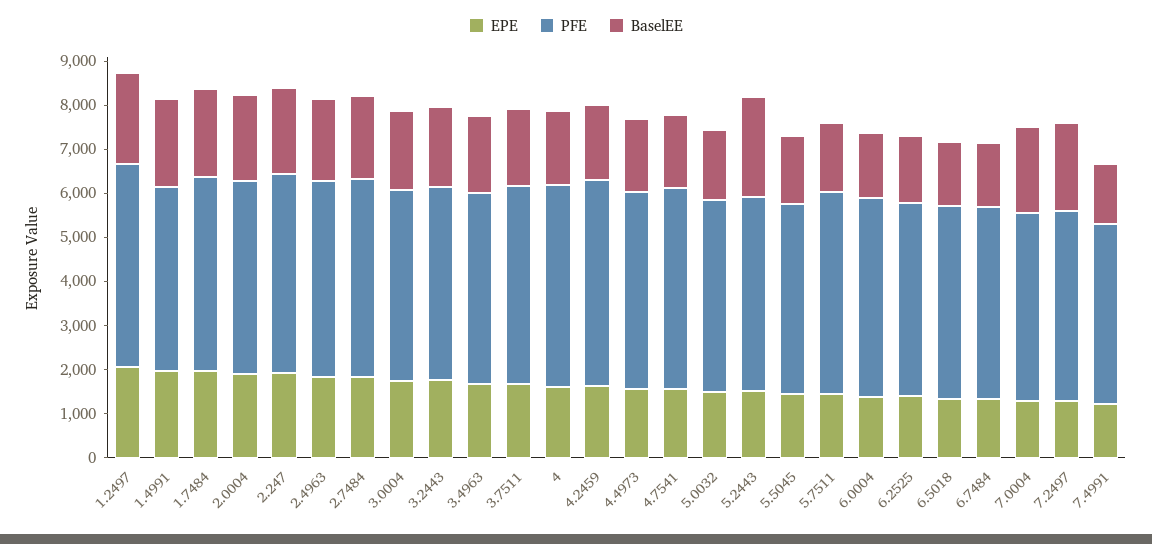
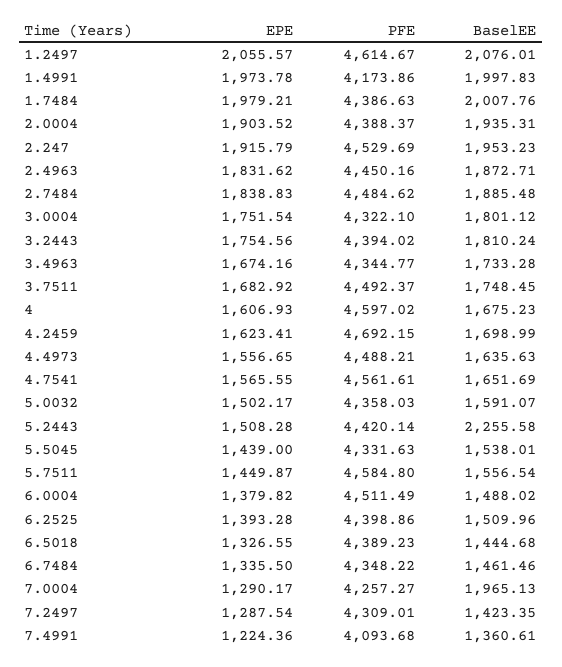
  {
    "EPE": {
      "1.2497": 2055.57,
      "1.4991": 1973.78,
      "1.7484": 1979.21,
      "2.0004": 1903.52,
      "2.247": 1915.79,
      "2.4963": 1831.62,
      "2.7484": 1838.83,
      "3.0004": 1751.54,
      "3.2443": 1754.56,
      "3.4963": 1674.16,
      "3.7511": 1682.92,
      "4": 1606.93,
      "4.2459": 1623.41,
      "4.4973": 1556.65,
      "4.7541": 1565.55,
      "5.0032": 1502.17,
      "5.2443": 1508.28,
      "5.5045": 1439,
      "5.7511": 1449.87,
      "6.0004": 1379.82,
      "6.2525": 1393.28,
      "6.5018": 1326.55,
      "6.7484": 1335.5,
      "7.0004": 1290.17,
      "7.2497": 1287.54,
      "7.4991": 1224.36
    },
    "PFE": {
      "1.2497": 4614.67,
      "1.4991": 4173.86,
      "1.7484": 4386.63,
      "2.0004": 4388.37,
      "2.247": 4529.69,
      "2.4963": 4450.16,
      "2.7484": 4484.62,
      "3.0004": 4322.1,
      "3.2443": 4394.02,
      "3.4963": 4344.77,
      "3.7511": 4492.37,
      "4": 4597.02,
      "4.2459": 4692.15,
      "4.4973": 4488.21,
      "4.7541": 4561.61,
      "5.0032": 4358.03,
      "5.2443": 4420.14,
      "5.5045": 4331.63,
      "5.7511": 4584.8,
      "6.0004": 4511.49,
      "6.2525": 4398.86,
      "6.5018": 4389.23,
      "6.7484": 4348.22,
      "7.0004": 4257.27,
      "7.2497": 4309.01,
      "7.4991": 4093.68
    },
    "BaselEE": {
      "1.2497": 2076.01,
      "1.4991": 1997.83,
      "1.7484": 2007.76,
      "2.0004": 1935.31,
      "2.247": 1953.23,
      "2.4963": 1872.71,
      "2.7484": 1885.48,
      "3.0004": 1801.12,
      "3.2443": 1810.24,
      "3.4963": 1733.28,
      "3.7511": 1748.45,
      "4": 1675.23,
      "4.2459": 1698.99,
      "4.4973": 1635.63,
      "4.7541": 1651.69,
      "5.0032": 1591.07,
      "5.2443": 2255.58,
      "5.5045": 1538.01,
      "5.7511": 1556.54,
      "6.0004": 1488.02,
      "6.2525": 1509.96,
      "6.5018": 1444.68,
      "6.7484": 1461.46,
      "7.0004": 1965.13,
-     "7.2497": 2000,
+     "7.2497": 1423.35,
      "7.4991": 1360.61
    }
  }

